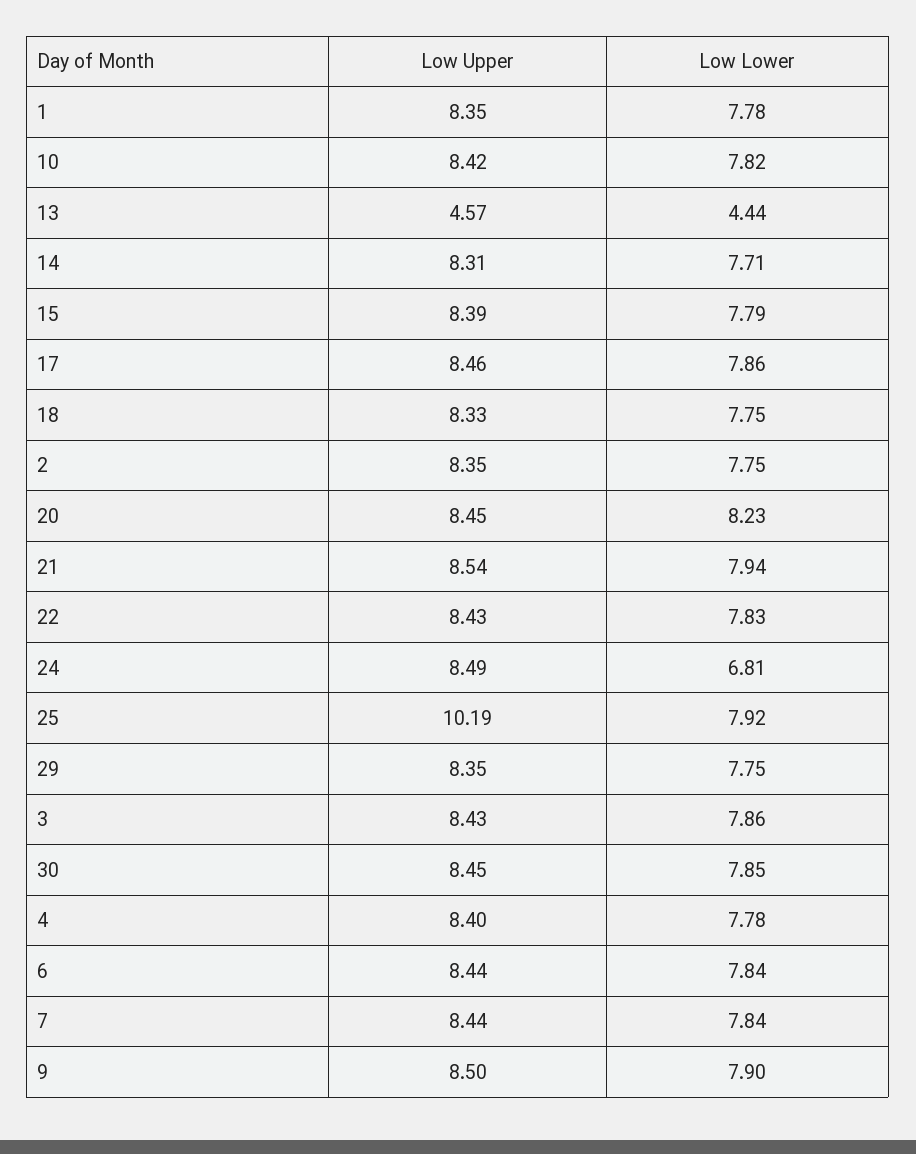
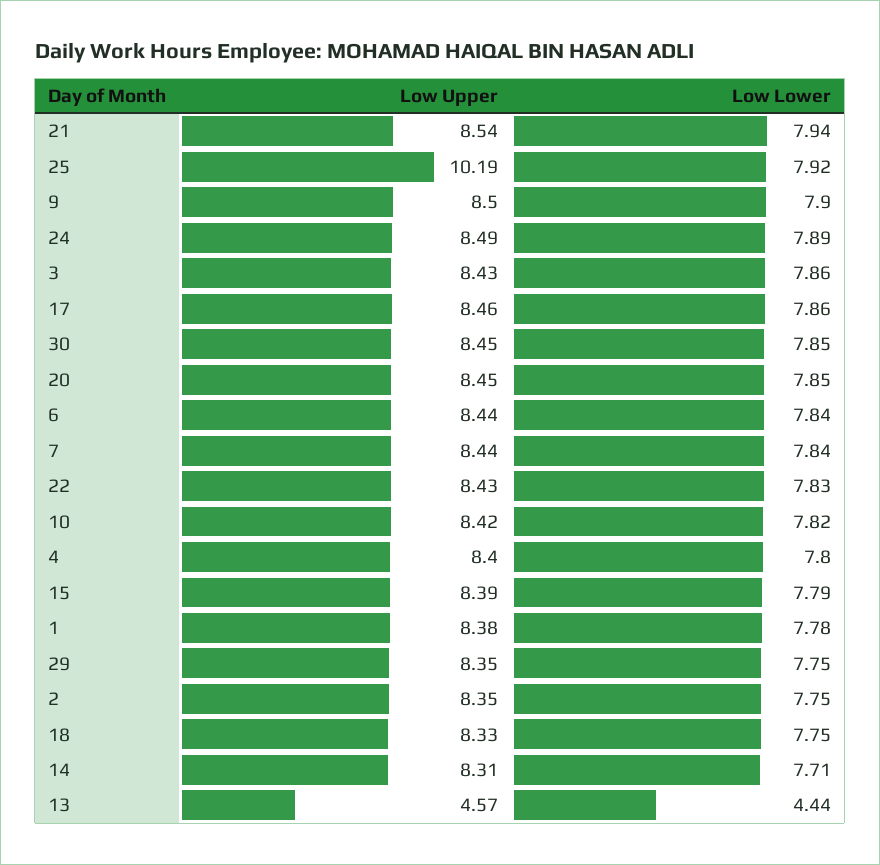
  {
    "Low Upper": {
-     "1": 8.35,
+     "1": 8.38,
      "10": 8.42,
      "13": 4.57,
      "14": 8.31,
      "15": 8.39,
      "17": 8.46,
      "18": 8.33,
      "2": 8.35,
      "20": 8.45,
      "21": 8.54,
      "22": 8.43,
      "24": 8.49,
      "25": 10.19,
      "29": 8.35,
      "3": 8.43,
      "30": 8.45,
      "4": 8.4,
      "6": 8.44,
      "7": 8.44,
      "9": 8.5
    },
    "Low Lower": {
      "1": 7.78,
      "10": 7.82,
      "13": 4.44,
      "14": 7.71,
      "15": 7.79,
      "17": 7.86,
      "18": 7.75,
      "2": 7.75,
-     "20": 8.23,
+     "20": 7.85,
      "21": 7.94,
      "22": 7.83,
-     "24": 6.81,
+     "24": 7.89,
      "25": 7.92,
      "29": 7.75,
      "3": 7.86,
      "30": 7.85,
-     "4": 7.78,
+     "4": 7.8,
      "6": 7.84,
      "7": 7.84,
      "9": 7.9
    }
  }

